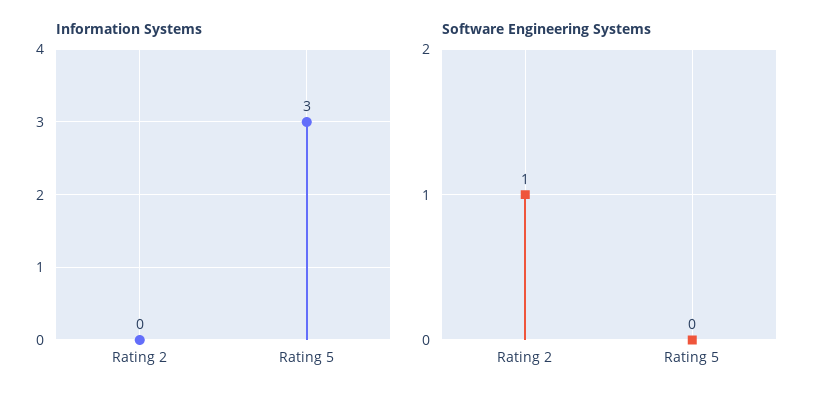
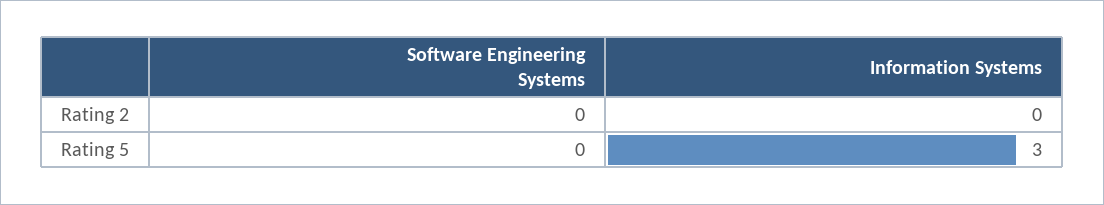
  {
    "Information Systems": {
      "Rating 2": 0,
      "Rating 5": 3
    },
    "Software Engineering Systems": {
-     "Rating 2": 1,
+     "Rating 2": 0,
      "Rating 5": 0
    }
  }

